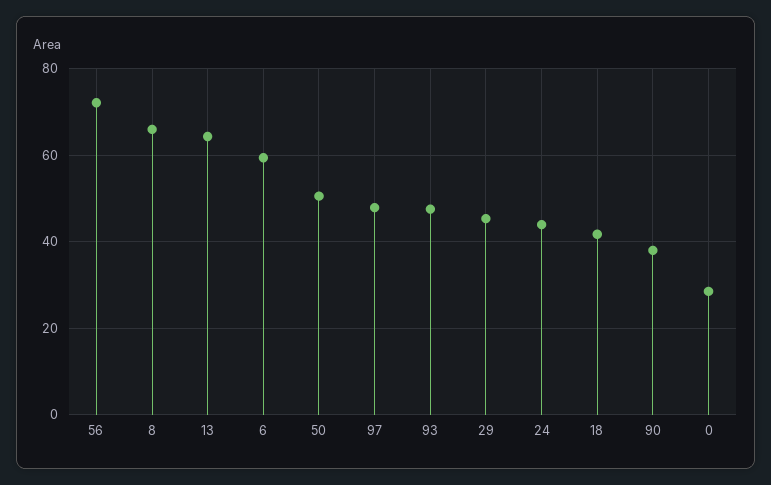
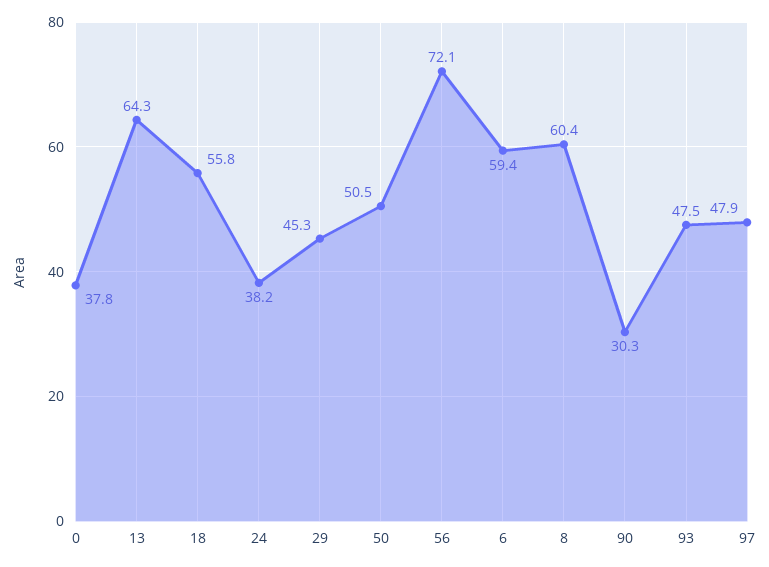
  {
    "56": 72.1,
-   "8": 66,
+   "8": 60.4,
    "13": 64.3,
    "6": 59.4,
    "50": 50.5,
    "97": 47.9,
    "93": 47.5,
    "29": 45.3,
-   "24": 44,
+   "24": 38.2,
-   "18": 42,
+   "18": 55.8,
-   "90": 38,
+   "90": 30.3,
-   "0": 28
+   "0": 37.8
  }

